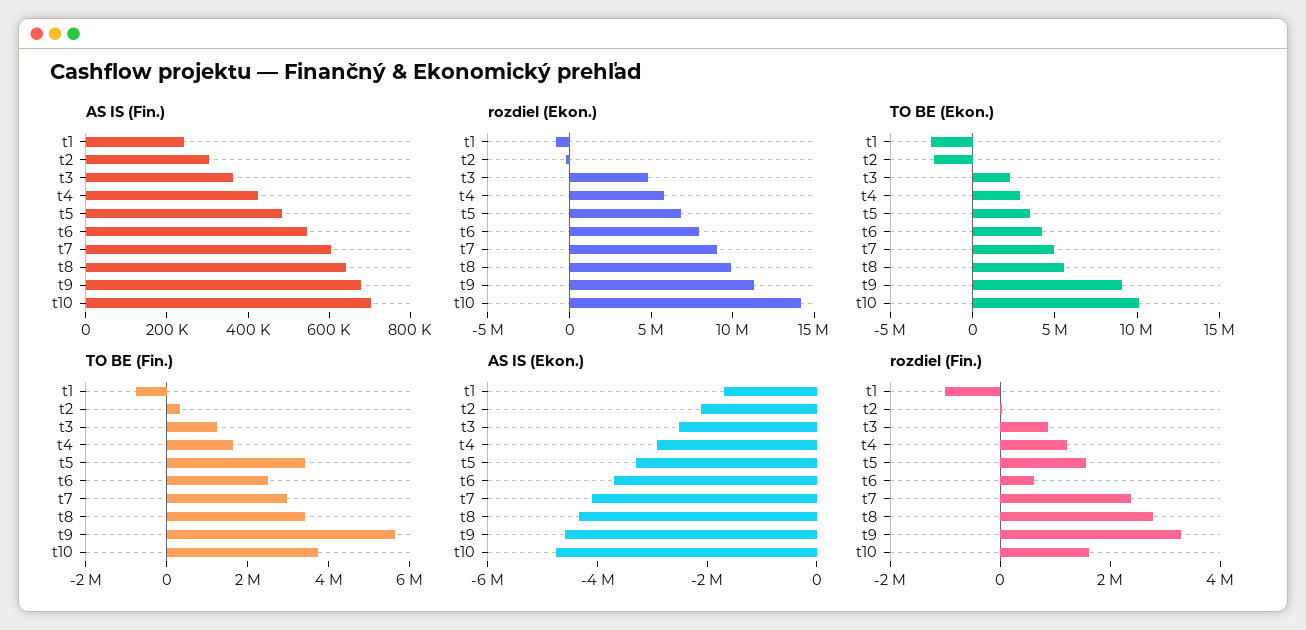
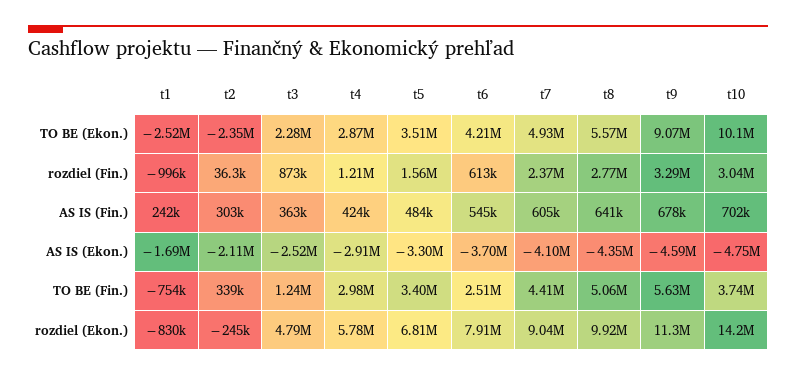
  {
    "AS IS (Fin.)": {
      "t1": 242000,
      "t2": 303000,
      "t3": 363000,
      "t4": 424000,
      "t5": 484000,
      "t6": 545000,
      "t7": 605000,
      "t8": 641000,
      "t9": 678000,
      "t10": 702000
    },
    "rozdiel (Ekon.)": {
      "t1": -830000,
      "t2": -245000,
      "t3": 4790000,
      "t4": 5780000,
      "t5": 6810000,
      "t6": 7910000,
      "t7": 9040000,
      "t8": 9920000,
      "t9": 11300000,
      "t10": 14200000
    },
    "TO BE (Ekon.)": {
      "t1": -2520000,
      "t2": -2350000,
      "t3": 2280000,
      "t4": 2870000,
      "t5": 3510000,
      "t6": 4210000,
      "t7": 4930000,
      "t8": 5570000,
      "t9": 9070000,
      "t10": 10100000
    },
    "TO BE (Fin.)": {
      "t1": -754000,
      "t2": 339000,
      "t3": 1240000,
-     "t4": 1500000,
+     "t4": 2980000,
      "t5": 3400000,
      "t6": 2510000,
-     "t7": 3000000,
+     "t7": 4410000,
-     "t8": 3500000,
+     "t8": 5060000,
      "t9": 5630000,
      "t10": 3740000
    },
    "AS IS (Ekon.)": {
      "t1": -1690000,
      "t2": -2110000,
      "t3": -2520000,
      "t4": -2910000,
      "t5": -3300000,
      "t6": -3700000,
      "t7": -4100000,
      "t8": -4350000,
      "t9": -4590000,
      "t10": -4750000
    },
    "rozdiel (Fin.)": {
      "t1": -996000,
      "t2": 36300,
      "t3": 873000,
      "t4": 1210000,
      "t5": 1560000,
      "t6": 613000,
      "t7": 2370000,
      "t8": 2770000,
      "t9": 3290000,
-     "t10": 1500000
+     "t10": 3040000
    }
  }

